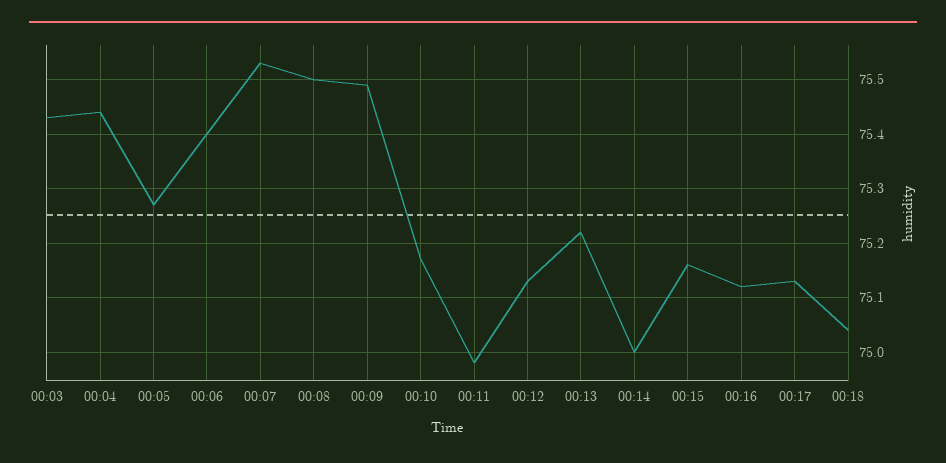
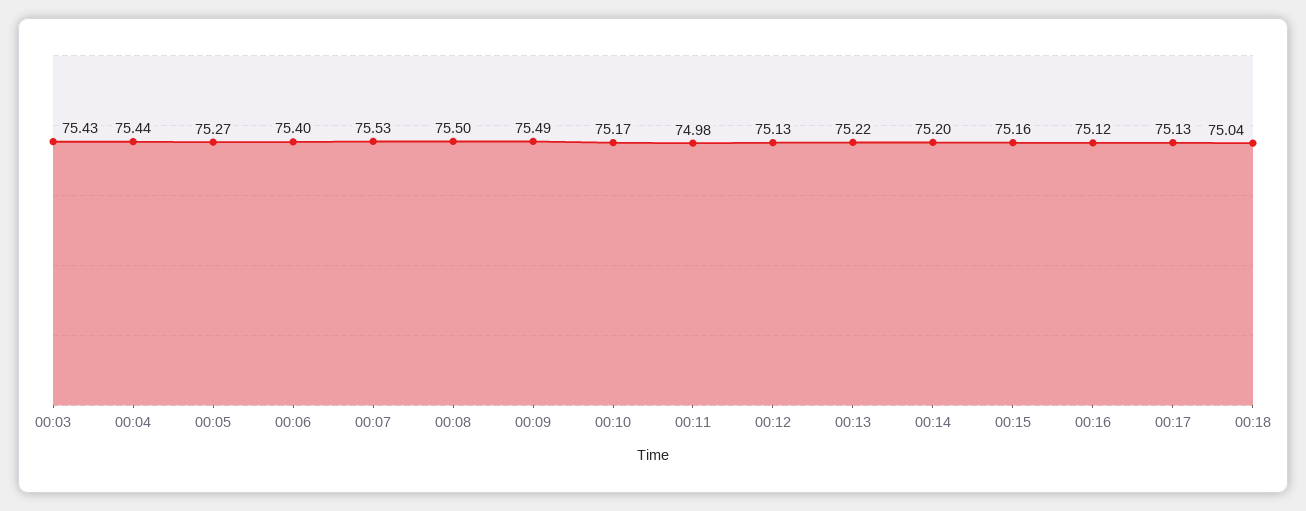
  {
    "00:03": 75.43,
    "00:04": 75.44,
    "00:05": 75.27,
    "00:06": 75.4,
    "00:07": 75.53,
    "00:08": 75.5,
    "00:09": 75.49,
    "00:10": 75.17,
    "00:11": 74.98,
    "00:12": 75.13,
    "00:13": 75.22,
-   "00:14": 75,
+   "00:14": 75.2,
    "00:15": 75.16,
    "00:16": 75.12,
    "00:17": 75.13,
    "00:18": 75.04
  }

